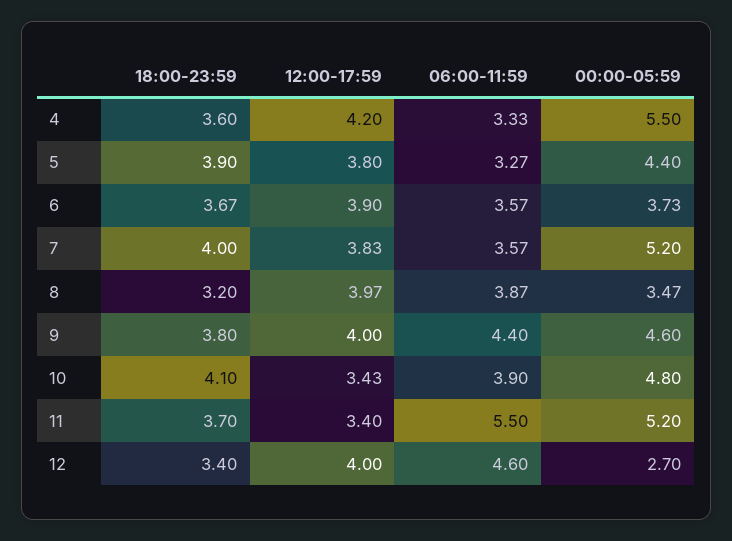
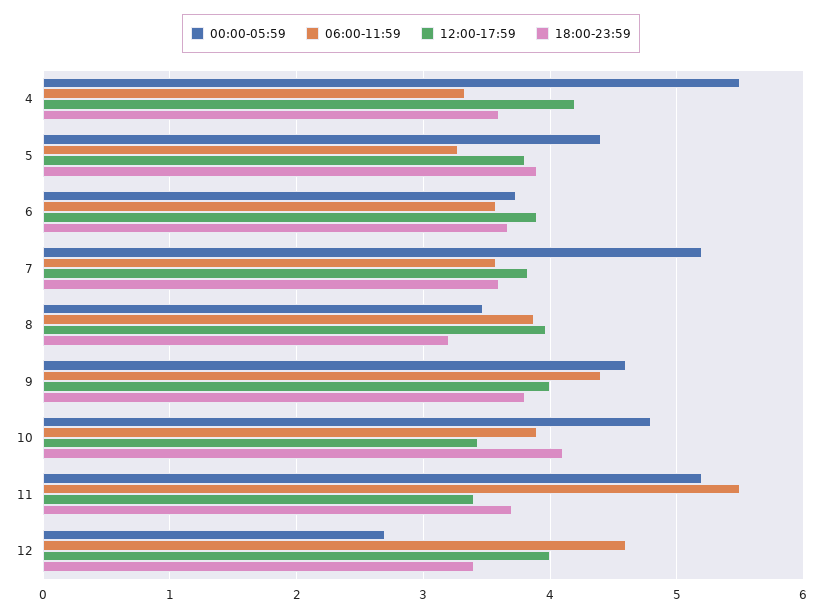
  {
    "18:00-23:59": {
      "4": 3.6,
      "5": 3.9,
      "6": 3.67,
-     "7": 4,
+     "7": 3.6,
      "8": 3.2,
      "9": 3.8,
      "10": 4.1,
      "11": 3.7,
      "12": 3.4
    },
    "12:00-17:59": {
      "4": 4.2,
      "5": 3.8,
      "6": 3.9,
      "7": 3.83,
      "8": 3.97,
      "9": 4,
      "10": 3.43,
      "11": 3.4,
      "12": 4
    },
    "06:00-11:59": {
      "4": 3.33,
      "5": 3.27,
      "6": 3.57,
      "7": 3.57,
      "8": 3.87,
      "9": 4.4,
      "10": 3.9,
      "11": 5.5,
      "12": 4.6
    },
    "00:00-05:59": {
      "4": 5.5,
      "5": 4.4,
      "6": 3.73,
      "7": 5.2,
      "8": 3.47,
      "9": 4.6,
      "10": 4.8,
      "11": 5.2,
      "12": 2.7
    }
  }

